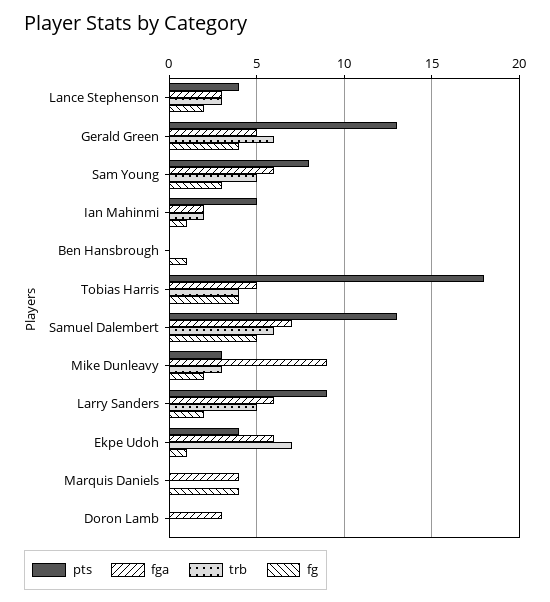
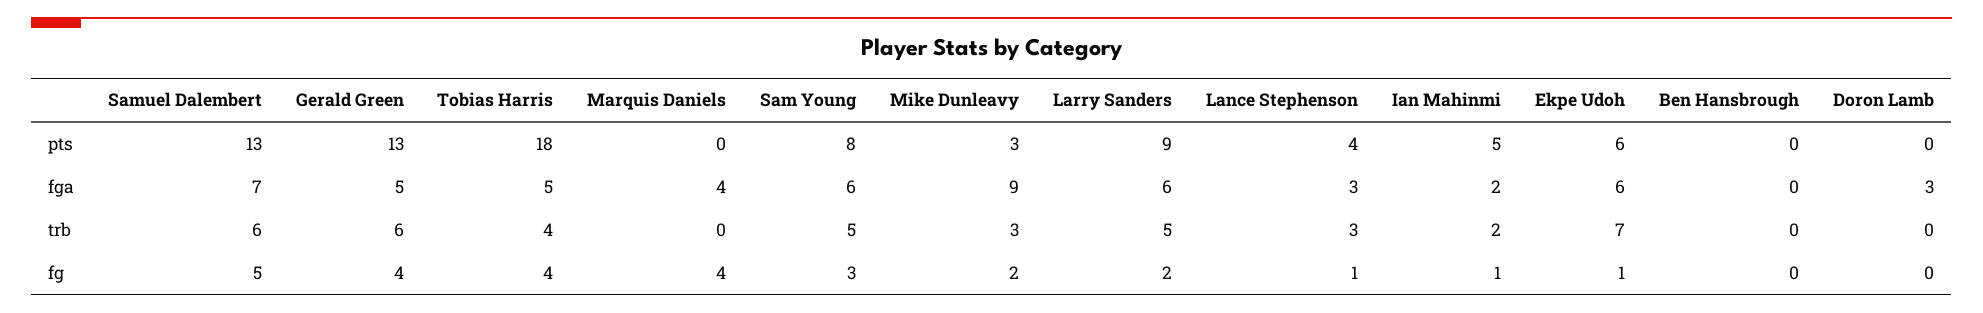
  {
    "pts": {
      "Lance Stephenson": 4,
      "Gerald Green": 13,
      "Sam Young": 8,
      "Ian Mahinmi": 5,
      "Ben Hansbrough": 0,
      "Tobias Harris": 18,
      "Samuel Dalembert": 13,
      "Mike Dunleavy": 3,
      "Larry Sanders": 9,
-     "Ekpe Udoh": 4,
+     "Ekpe Udoh": 6,
      "Marquis Daniels": 0,
      "Doron Lamb": 0
    },
    "fga": {
      "Lance Stephenson": 3,
      "Gerald Green": 5,
      "Sam Young": 6,
      "Ian Mahinmi": 2,
      "Ben Hansbrough": 0,
      "Tobias Harris": 5,
      "Samuel Dalembert": 7,
      "Mike Dunleavy": 9,
      "Larry Sanders": 6,
      "Ekpe Udoh": 6,
      "Marquis Daniels": 4,
      "Doron Lamb": 3
    },
    "trb": {
      "Lance Stephenson": 3,
      "Gerald Green": 6,
      "Sam Young": 5,
      "Ian Mahinmi": 2,
      "Ben Hansbrough": 0,
      "Tobias Harris": 4,
      "Samuel Dalembert": 6,
      "Mike Dunleavy": 3,
      "Larry Sanders": 5,
      "Ekpe Udoh": 7,
      "Marquis Daniels": 0,
      "Doron Lamb": 0
    },
    "fg": {
-     "Lance Stephenson": 2,
+     "Lance Stephenson": 1,
      "Gerald Green": 4,
      "Sam Young": 3,
      "Ian Mahinmi": 1,
-     "Ben Hansbrough": 1,
+     "Ben Hansbrough": 0,
      "Tobias Harris": 4,
      "Samuel Dalembert": 5,
      "Mike Dunleavy": 2,
      "Larry Sanders": 2,
      "Ekpe Udoh": 1,
      "Marquis Daniels": 4,
      "Doron Lamb": 0
    }
  }

